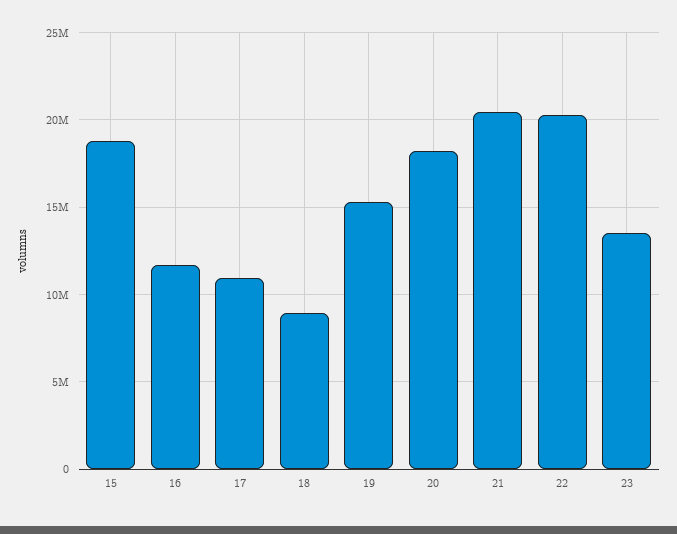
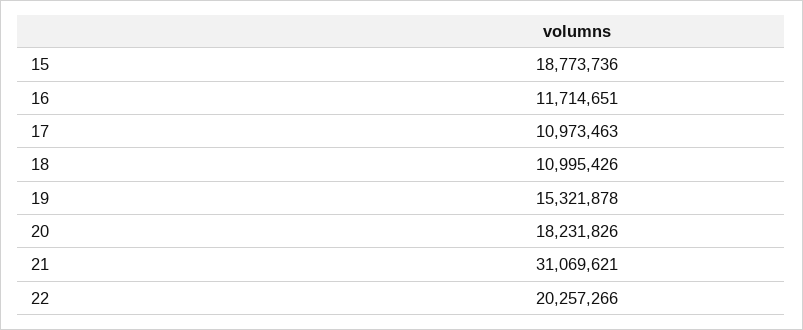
  {
    "15": 18773736,
    "16": 11714651,
    "17": 10973463,
-   "18": 9000000,
+   "18": 10995426,
    "19": 15321878,
    "20": 18231826,
-   "21": 20500000,
+   "21": 31069621,
-   "22": 20257266,
+   "22": 20257266
-   "23": 13500000
  }

